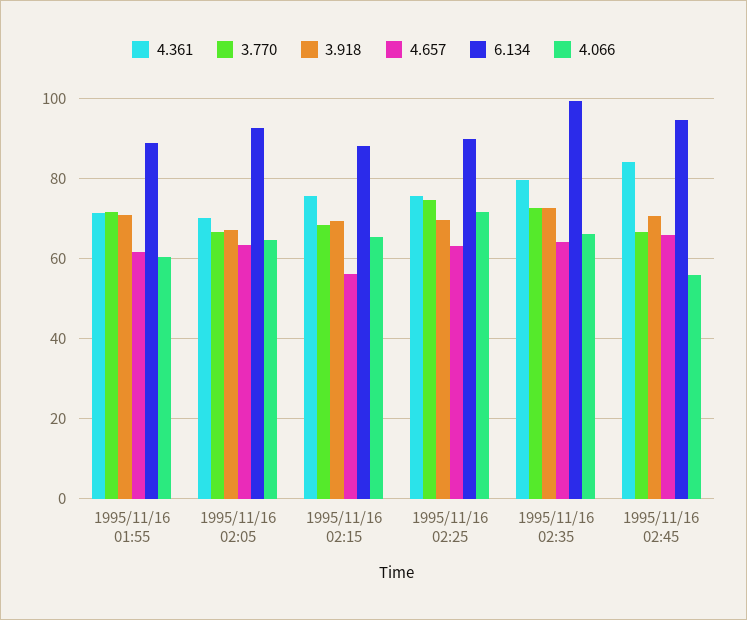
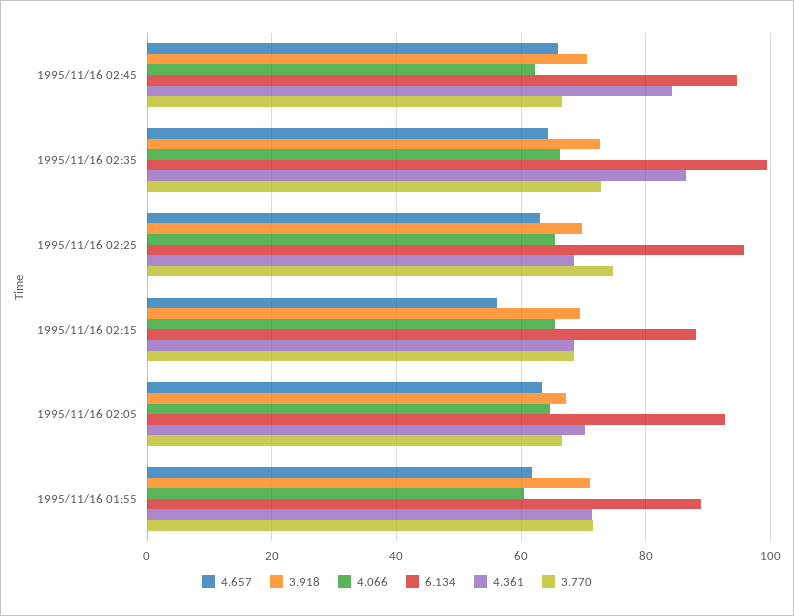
  {
    "4.361": {
      "1995/11/16 01:55": 72,
      "1995/11/16 02:05": 70,
-     "1995/11/16 02:15": 76,
+     "1995/11/16 02:15": 68,
-     "1995/11/16 02:25": 76,
+     "1995/11/16 02:25": 68,
-     "1995/11/16 02:35": 80,
+     "1995/11/16 02:35": 86,
      "1995/11/16 02:45": 84
    },
    "3.770": {
      "1995/11/16 01:55": 72,
      "1995/11/16 02:05": 66,
      "1995/11/16 02:15": 68,
      "1995/11/16 02:25": 74,
      "1995/11/16 02:35": 72,
      "1995/11/16 02:45": 66
    },
    "3.918": {
      "1995/11/16 01:55": 72,
      "1995/11/16 02:05": 68,
      "1995/11/16 02:15": 70,
      "1995/11/16 02:25": 70,
      "1995/11/16 02:35": 72,
      "1995/11/16 02:45": 70
    },
    "4.657": {
      "1995/11/16 01:55": 62,
      "1995/11/16 02:05": 64,
      "1995/11/16 02:15": 56,
      "1995/11/16 02:25": 64,
      "1995/11/16 02:35": 64,
      "1995/11/16 02:45": 66
    },
    "6.134": {
      "1995/11/16 01:55": 88,
      "1995/11/16 02:05": 92,
      "1995/11/16 02:15": 88,
-     "1995/11/16 02:25": 90,
+     "1995/11/16 02:25": 96,
      "1995/11/16 02:35": 100,
      "1995/11/16 02:45": 94
    },
    "4.066": {
      "1995/11/16 01:55": 60,
      "1995/11/16 02:05": 64,
      "1995/11/16 02:15": 66,
-     "1995/11/16 02:25": 72,
+     "1995/11/16 02:25": 66,
      "1995/11/16 02:35": 66,
-     "1995/11/16 02:45": 56
+     "1995/11/16 02:45": 62
    }
  }

